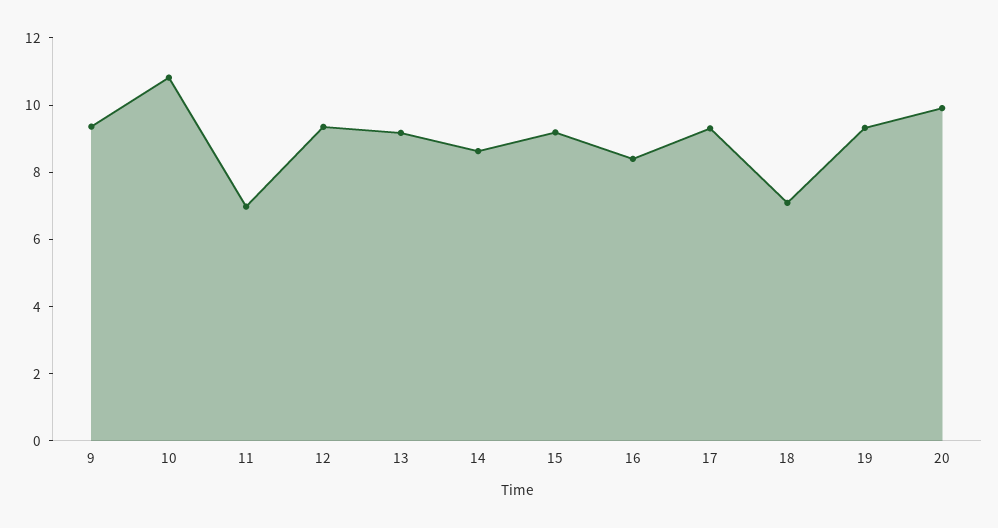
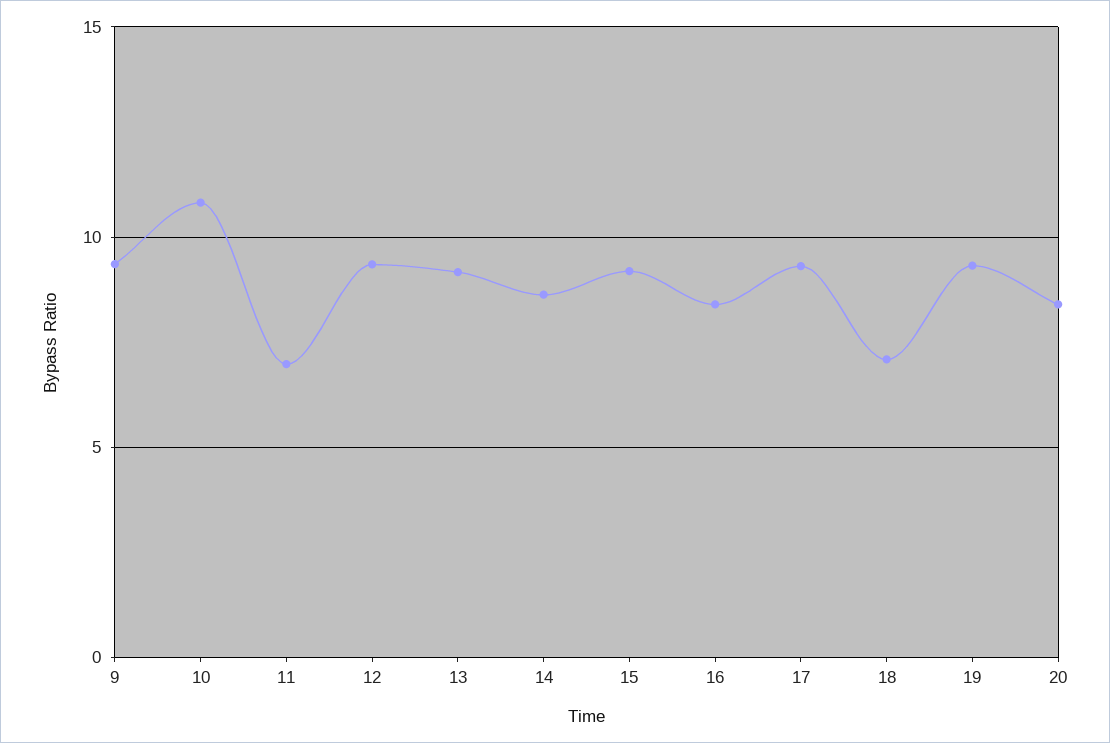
  {
    "9": 9.5,
    "10": 11,
    "11": 7,
    "12": 9.5,
    "13": 9,
    "14": 8.5,
    "15": 9,
    "16": 8.5,
    "17": 9.5,
    "18": 7,
    "19": 9.5,
-   "20": 10
+   "20": 8.5
  }

